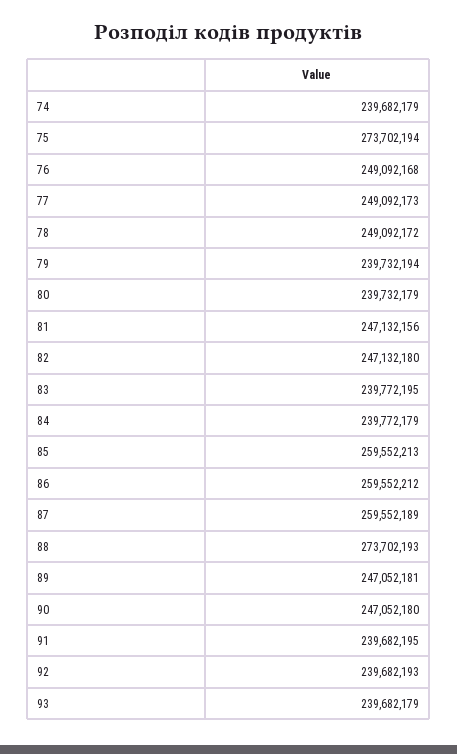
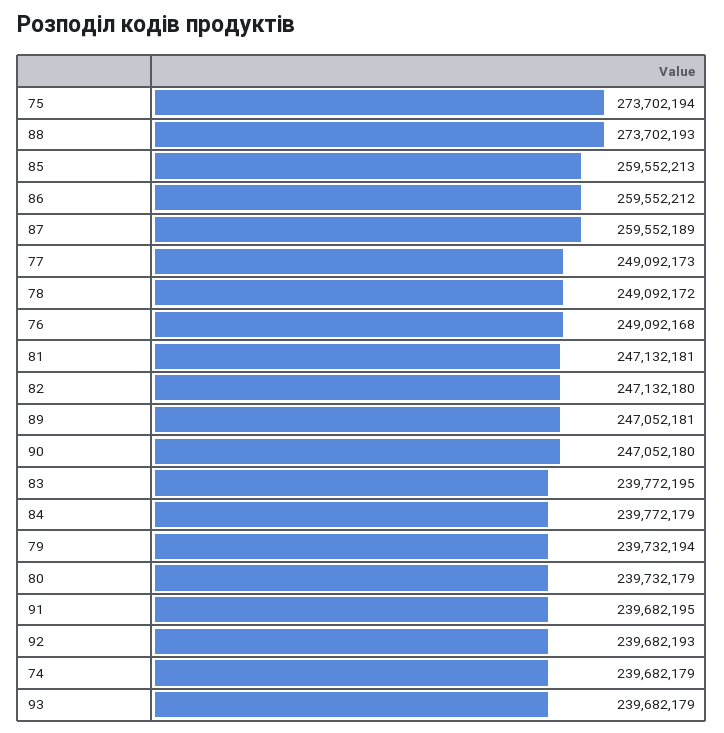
  {
    "74": 239682179,
    "75": 273702194,
    "76": 249092168,
    "77": 249092173,
    "78": 249092172,
    "79": 239732194,
    "80": 239732179,
-   "81": 247132156,
+   "81": 247132181,
    "82": 247132180,
    "83": 239772195,
    "84": 239772179,
    "85": 259552213,
    "86": 259552212,
    "87": 259552189,
    "88": 273702193,
    "89": 247052181,
    "90": 247052180,
    "91": 239682195,
    "92": 239682193,
    "93": 239682179
  }

